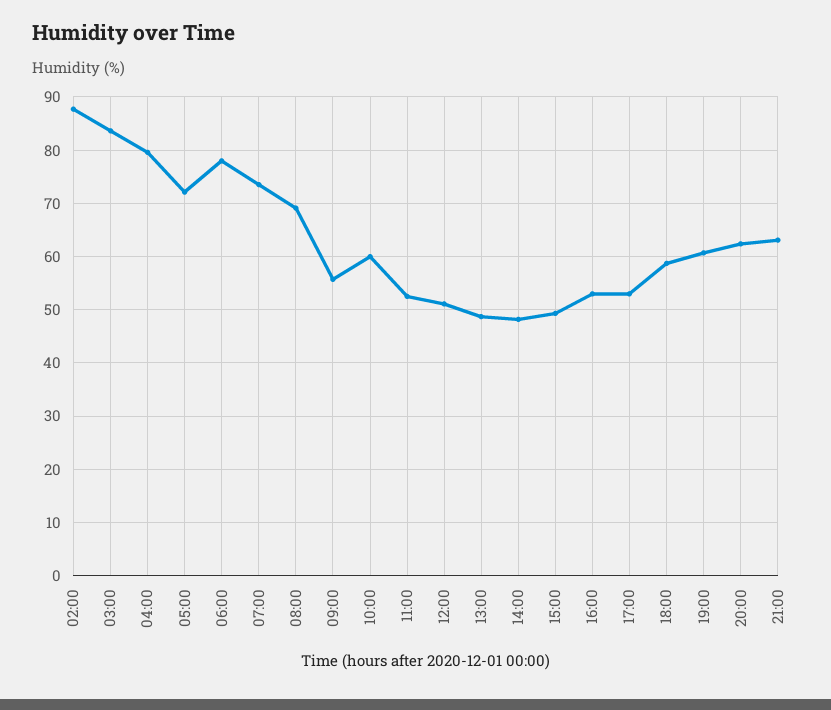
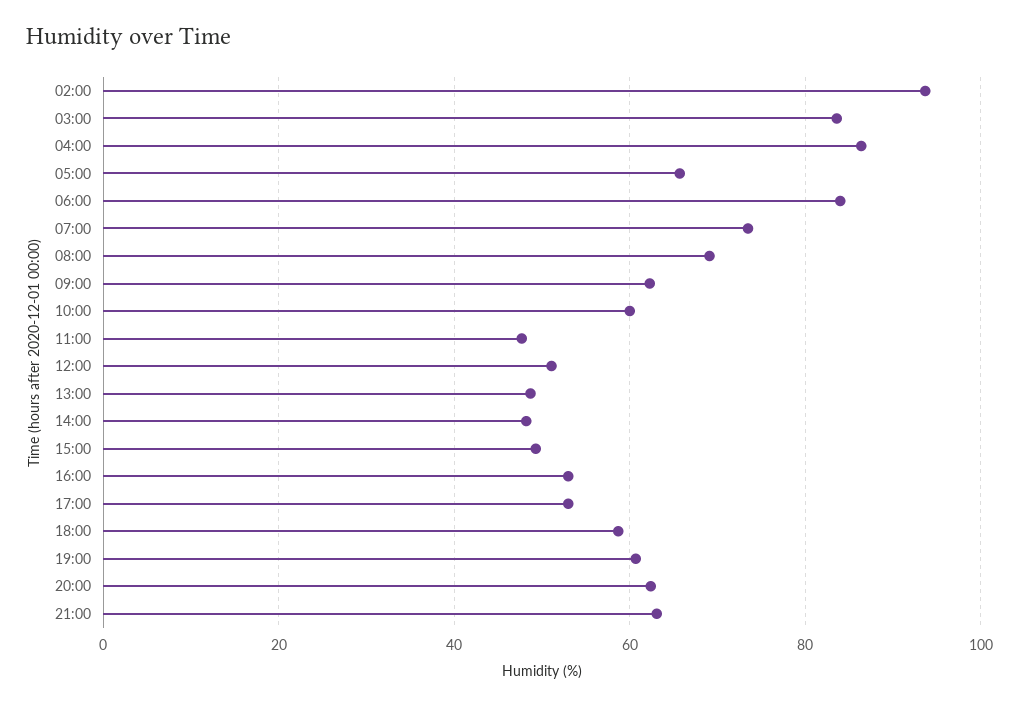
  {
-   "02:00": 88,
+   "02:00": 94,
    "03:00": 84,
-   "04:00": 80,
+   "04:00": 86,
-   "05:00": 72,
+   "05:00": 66,
-   "06:00": 78,
+   "06:00": 84,
    "07:00": 74,
    "08:00": 70,
-   "09:00": 56,
+   "09:00": 62,
    "10:00": 60,
-   "11:00": 52,
+   "11:00": 48,
    "12:00": 52,
    "13:00": 48,
    "14:00": 48,
    "15:00": 50,
    "16:00": 54,
    "17:00": 54,
    "18:00": 58,
    "19:00": 60,
    "20:00": 62,
    "21:00": 64
  }

